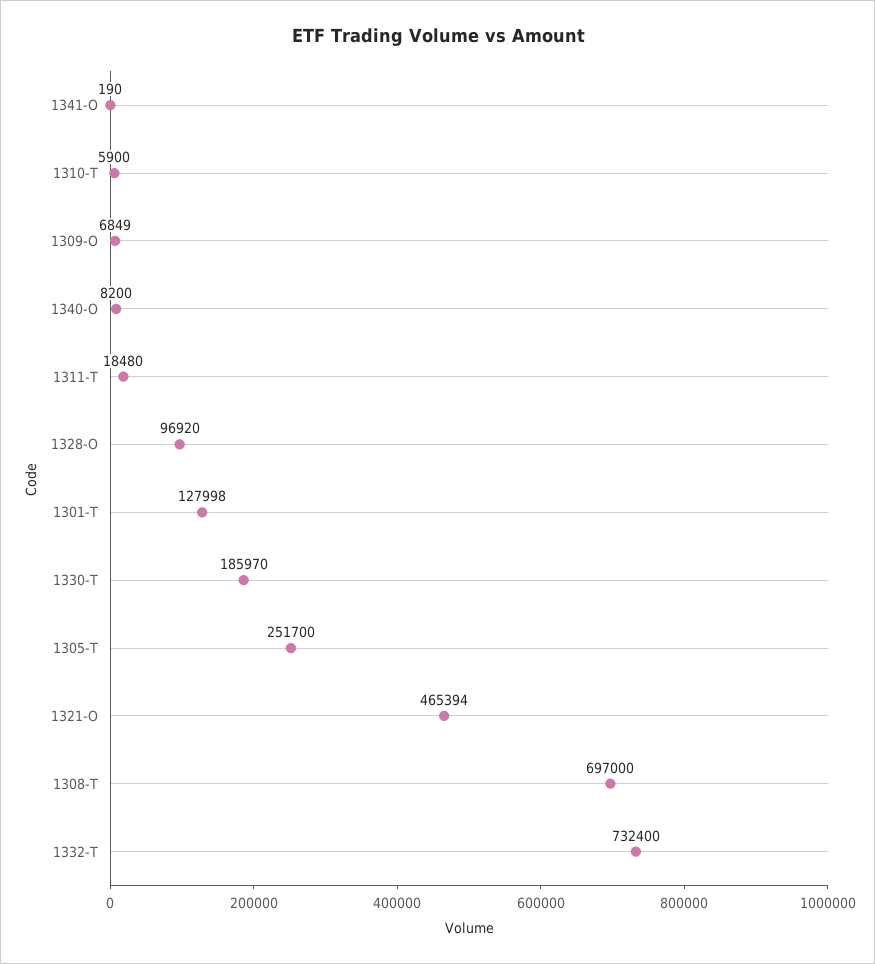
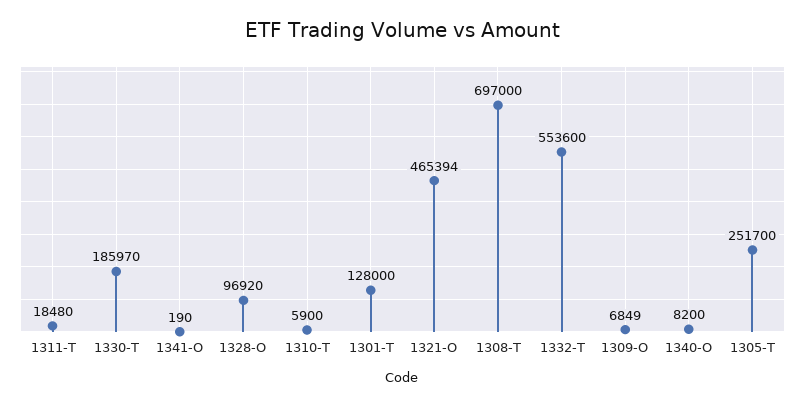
  {
    "1341-O": 190,
    "1310-T": 5900,
    "1309-O": 6849,
    "1340-O": 8200,
    "1311-T": 18480,
    "1328-O": 96920,
-   "1301-T": 127998,
+   "1301-T": 128000,
    "1330-T": 185970,
    "1305-T": 251700,
    "1321-O": 465394,
    "1308-T": 697000,
-   "1332-T": 732400
+   "1332-T": 553600
  }

